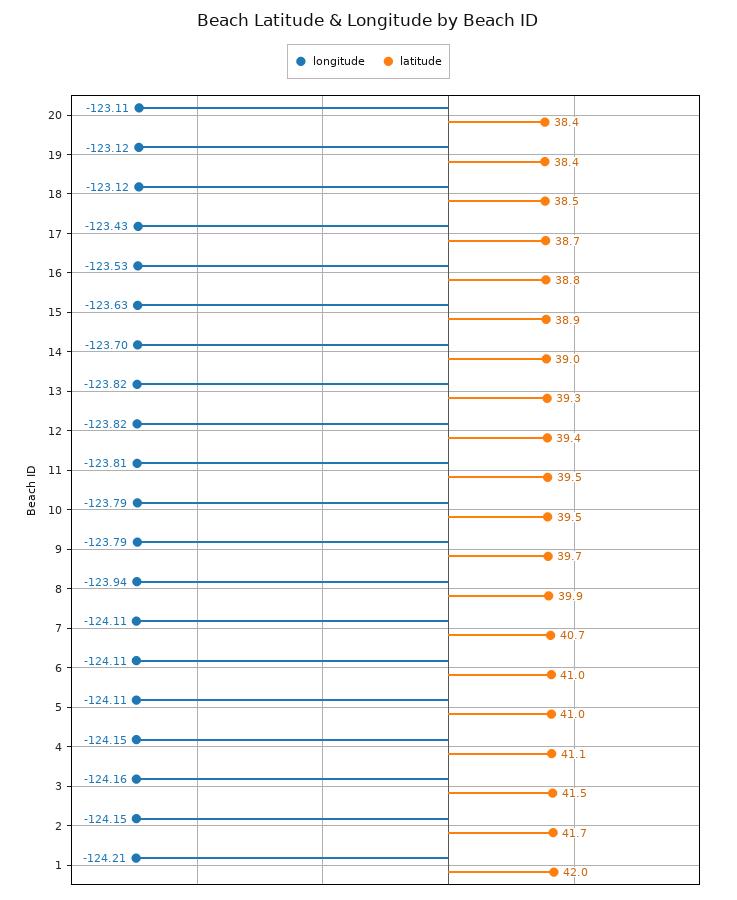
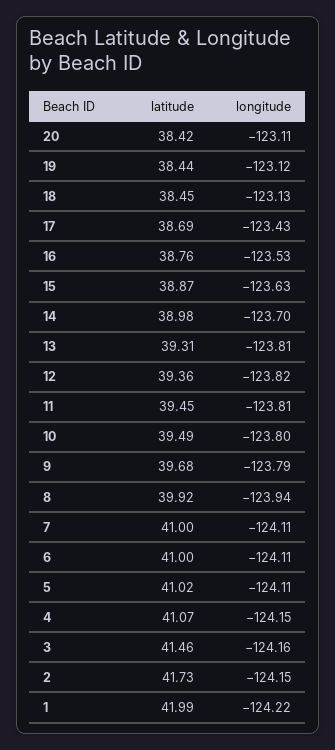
  {
    "longitude": {
      "20": -123.11,
      "19": -123.12,
-     "18": -123.12,
+     "18": -123.13,
      "17": -123.43,
      "16": -123.53,
      "15": -123.63,
      "14": -123.7,
-     "13": -123.82,
+     "13": -123.81,
      "12": -123.82,
      "11": -123.81,
-     "10": -123.79,
+     "10": -123.8,
      "9": -123.79,
      "8": -123.94,
      "7": -124.11,
      "6": -124.11,
      "5": -124.11,
      "4": -124.15,
      "3": -124.16,
      "2": -124.15,
-     "1": -124.21
+     "1": -124.22
    },
    "latitude": {
      "20": 38.42,
      "19": 38.44,
      "18": 38.45,
      "17": 38.69,
      "16": 38.76,
      "15": 38.87,
      "14": 38.98,
      "13": 39.31,
      "12": 39.36,
      "11": 39.45,
      "10": 39.49,
      "9": 39.68,
      "8": 39.92,
-     "7": 40.7,
+     "7": 41,
      "6": 41,
      "5": 41.02,
      "4": 41.07,
      "3": 41.46,
      "2": 41.73,
      "1": 41.99
    }
  }

